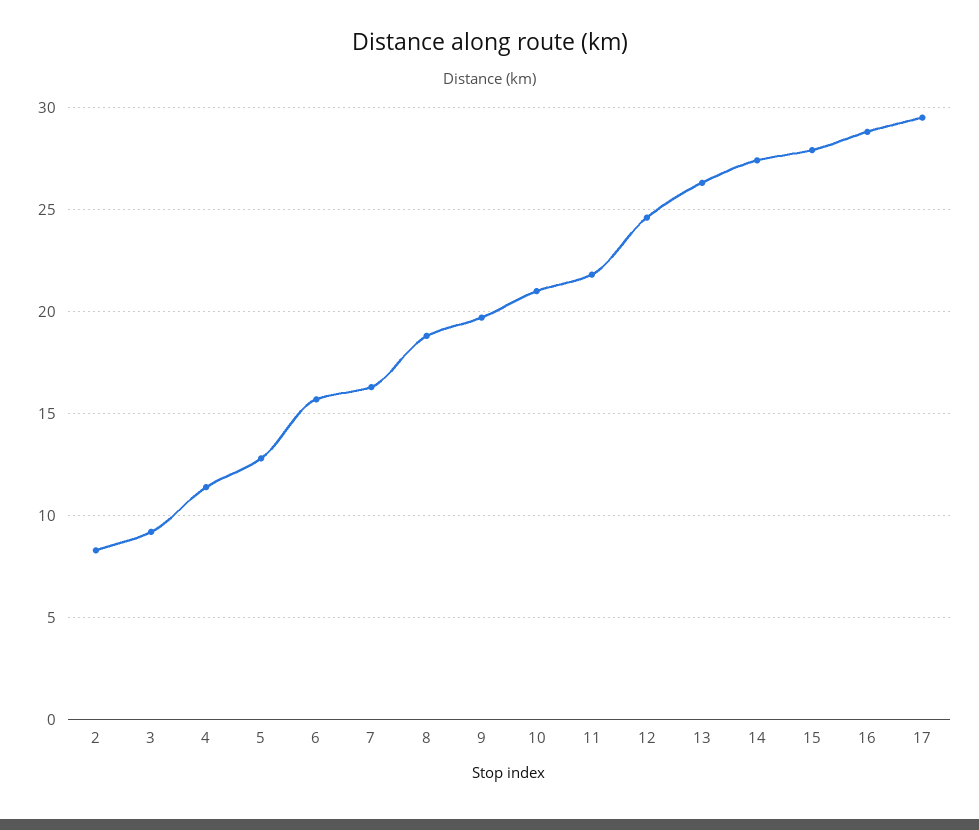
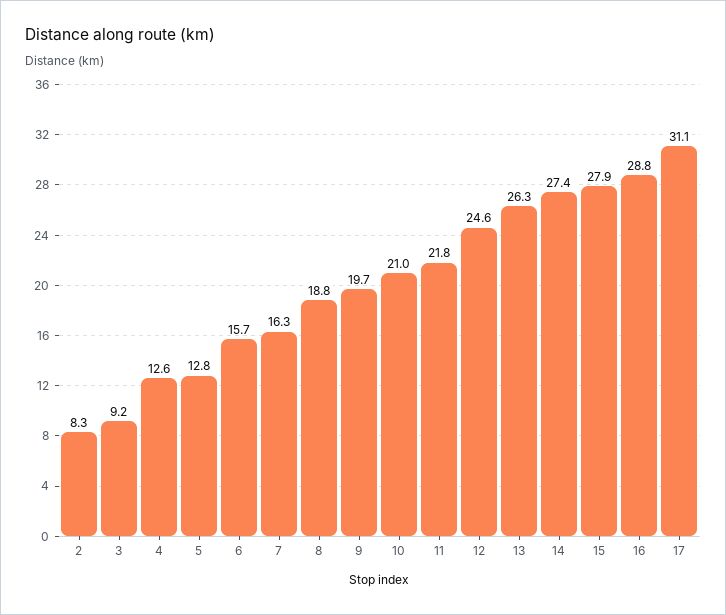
  {
    "2": 8.3,
    "3": 9.2,
-   "4": 11.5,
+   "4": 12.6,
    "5": 12.8,
    "6": 15.7,
    "7": 16.3,
    "8": 18.8,
    "9": 19.7,
    "10": 21,
    "11": 21.8,
    "12": 24.6,
    "13": 26.3,
    "14": 27.4,
    "15": 27.9,
    "16": 28.8,
-   "17": 29.5
+   "17": 31.1
  }

